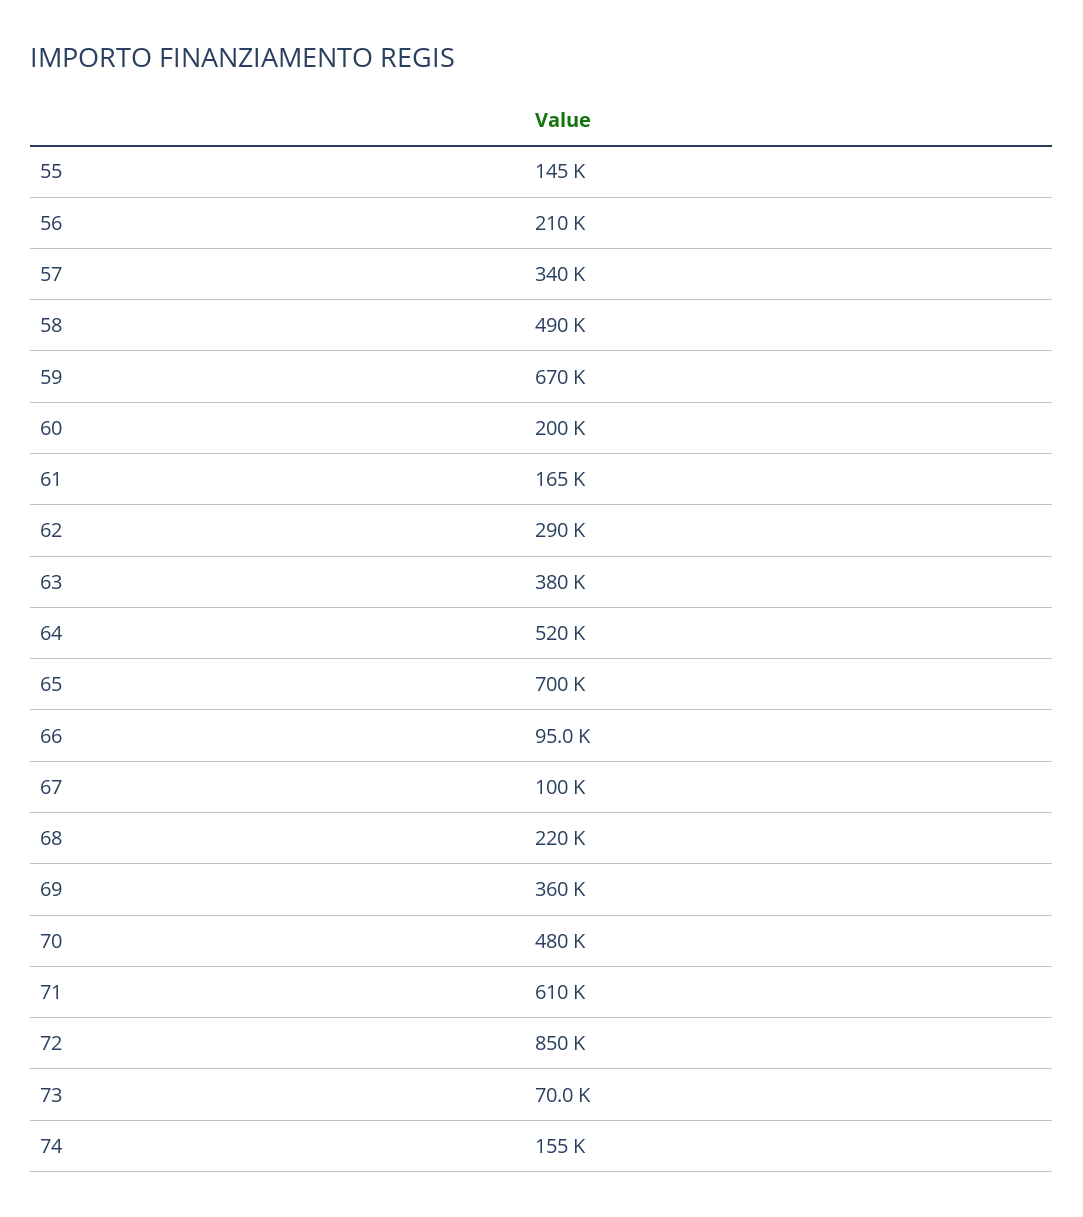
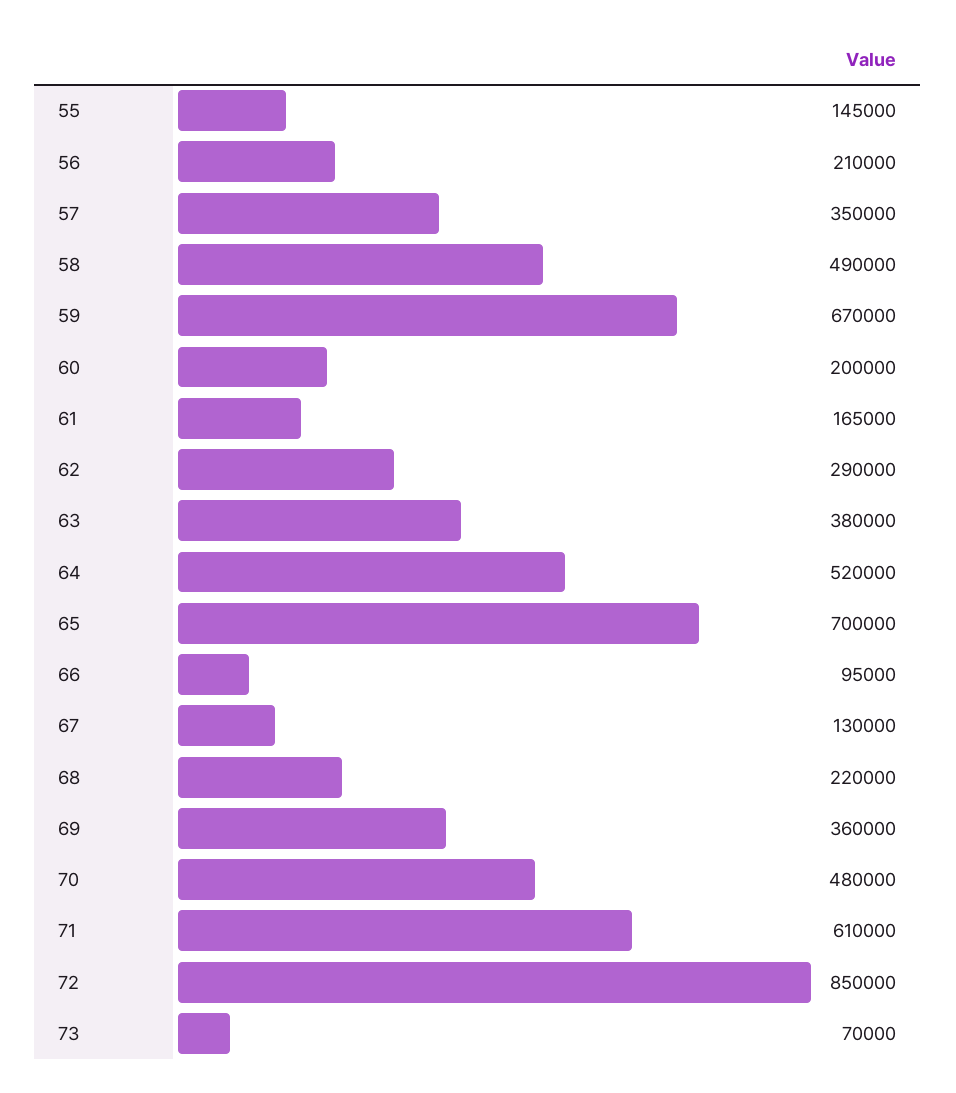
  {
    "55": 145000,
    "56": 210000,
-   "57": 340000,
+   "57": 350000,
    "58": 490000,
    "59": 670000,
    "60": 200000,
    "61": 165000,
    "62": 290000,
    "63": 380000,
    "64": 520000,
    "65": 700000,
    "66": 95000,
-   "67": 100000,
+   "67": 130000,
    "68": 220000,
    "69": 360000,
    "70": 480000,
    "71": 610000,
    "72": 850000,
-   "73": 70000,
+   "73": 70000
-   "74": 155000
  }

